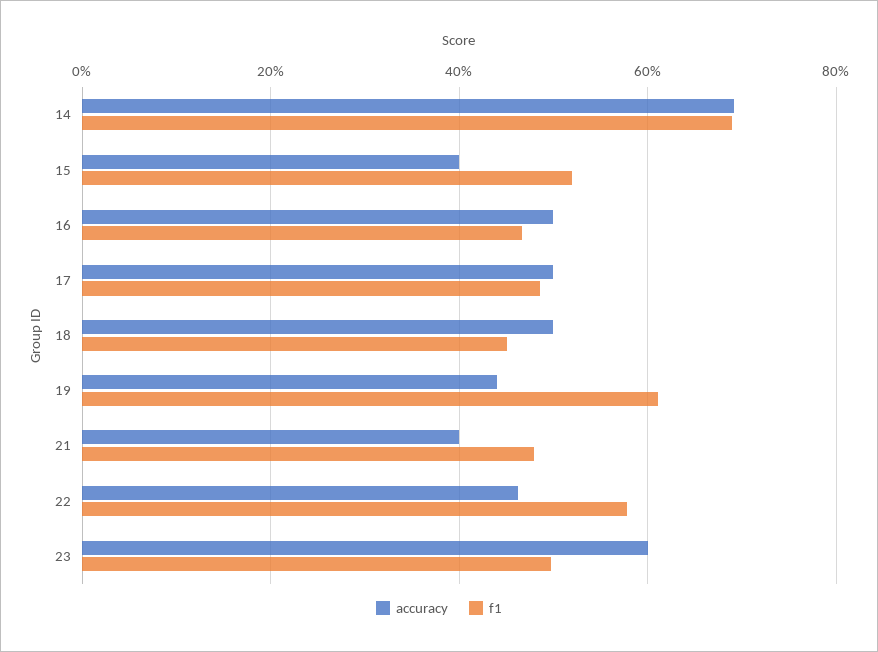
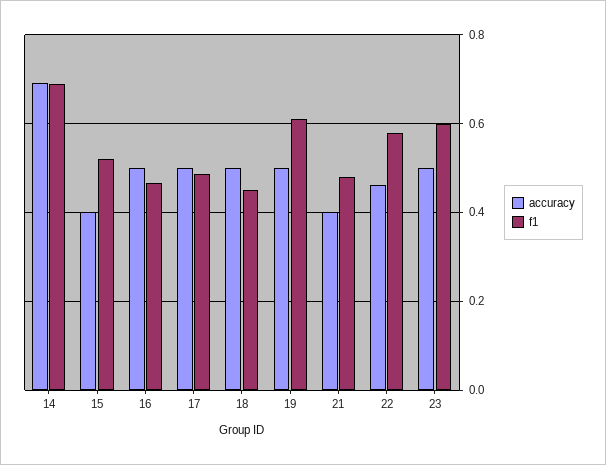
  {
    "accuracy": {
      "14": 0.7,
      "15": 0.4,
      "16": 0.5,
      "17": 0.5,
      "18": 0.5,
-     "19": 0.44,
+     "19": 0.5,
      "21": 0.4,
      "22": 0.46,
-     "23": 0.6
+     "23": 0.5
    },
    "f1": {
      "14": 0.68,
      "15": 0.52,
      "16": 0.46,
      "17": 0.48,
      "18": 0.46,
      "19": 0.62,
      "21": 0.48,
      "22": 0.58,
-     "23": 0.5
+     "23": 0.6
    }
  }

